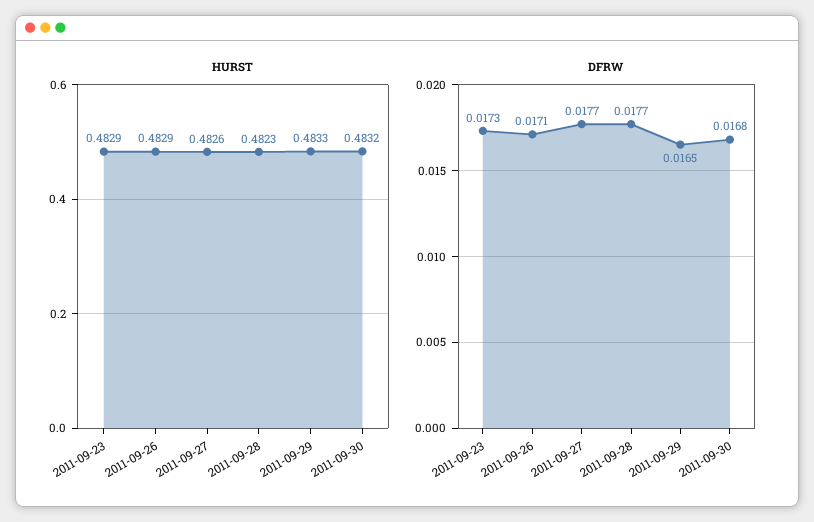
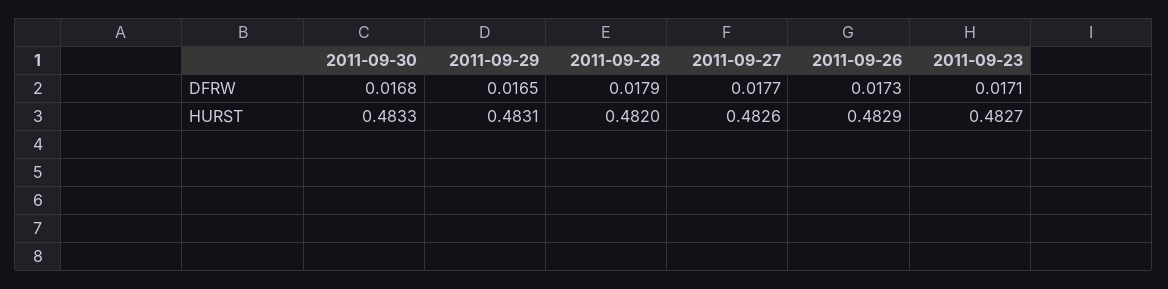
  {
    "HURST": {
-     "2011-09-23": 0.4829,
+     "2011-09-23": 0.4827,
      "2011-09-26": 0.4829,
      "2011-09-27": 0.4826,
-     "2011-09-28": 0.4823,
+     "2011-09-28": 0.482,
-     "2011-09-29": 0.4833,
+     "2011-09-29": 0.4831,
-     "2011-09-30": 0.4832
+     "2011-09-30": 0.4833
    },
    "DFRW": {
-     "2011-09-23": 0.0173,
+     "2011-09-23": 0.0171,
-     "2011-09-26": 0.0171,
+     "2011-09-26": 0.0173,
      "2011-09-27": 0.0177,
-     "2011-09-28": 0.0177,
+     "2011-09-28": 0.0179,
      "2011-09-29": 0.0165,
      "2011-09-30": 0.0168
    }
  }

